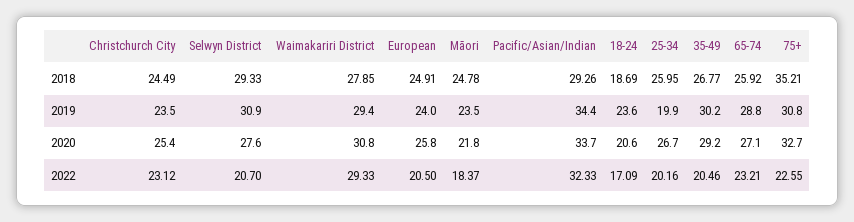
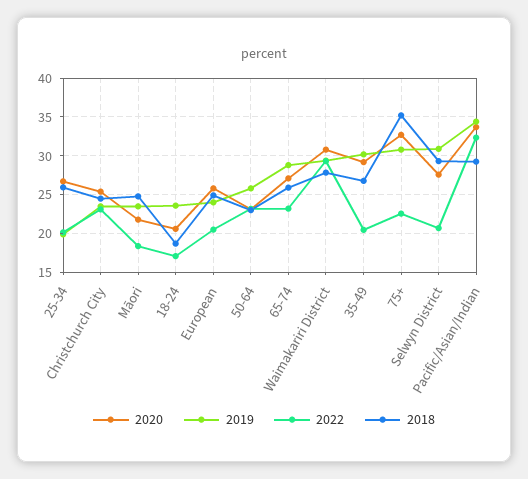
  {
    "2018": {
      "Christchurch City": 24.49,
      "Selwyn District": 29.33,
      "Waimakariri District": 27.85,
      "European": 24.91,
      "Māori": 24.78,
      "Pacific/Asian/Indian": 29.26,
      "18-24": 18.69,
      "25-34": 25.95,
      "35-49": 26.77,
      "65-74": 25.92,
-     "75+": 35.21
+     "75+": 35.21,
+     "50-64": 23
    },
    "2019": {
      "Christchurch City": 23.5,
      "Selwyn District": 30.9,
      "Waimakariri District": 29.4,
      "European": 24,
      "Māori": 23.5,
      "Pacific/Asian/Indian": 34.4,
      "18-24": 23.6,
      "25-34": 19.9,
      "35-49": 30.2,
      "65-74": 28.8,
-     "75+": 30.8
+     "75+": 30.8,
+     "50-64": 26
    },
    "2020": {
      "Christchurch City": 25.4,
      "Selwyn District": 27.6,
      "Waimakariri District": 30.8,
      "European": 25.8,
      "Māori": 21.8,
      "Pacific/Asian/Indian": 33.7,
      "18-24": 20.6,
      "25-34": 26.7,
      "35-49": 29.2,
      "65-74": 27.1,
-     "75+": 32.7
+     "75+": 32.7,
+     "50-64": 23
    },
    "2022": {
      "Christchurch City": 23.12,
      "Selwyn District": 20.7,
      "Waimakariri District": 29.33,
      "European": 20.5,
      "Māori": 18.37,
      "Pacific/Asian/Indian": 32.33,
      "18-24": 17.09,
      "25-34": 20.16,
      "35-49": 20.46,
      "65-74": 23.21,
-     "75+": 22.55
+     "75+": 22.55,
+     "50-64": 23
    }
  }

